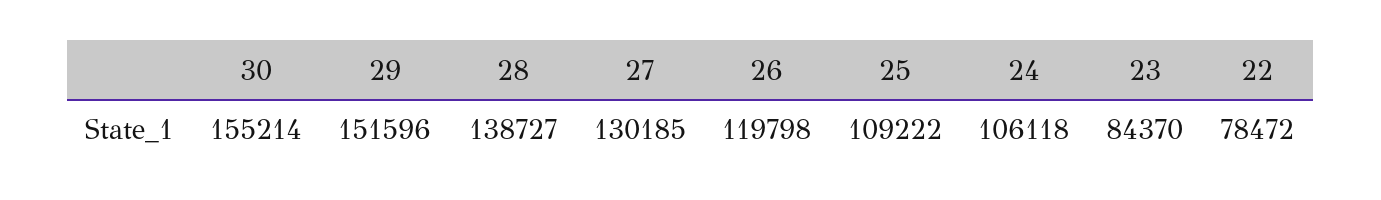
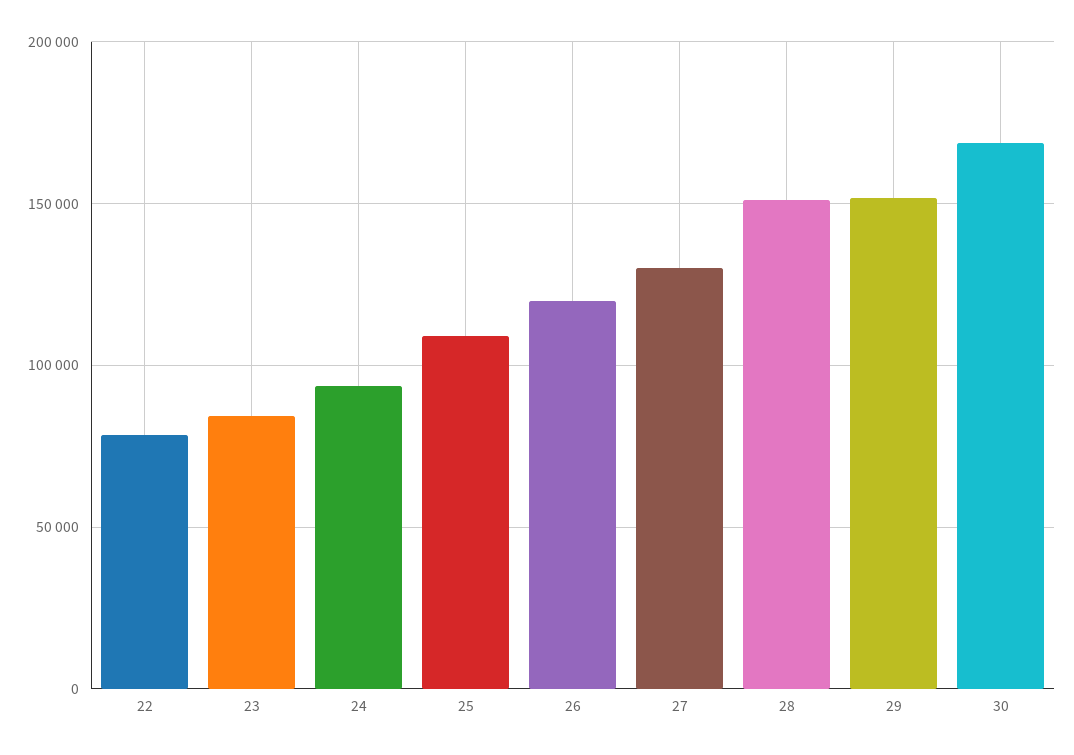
  {
-   "30": 155214,
+   "30": 170000,
    "29": 151596,
-   "28": 138727,
+   "28": 150000,
    "27": 130185,
    "26": 119798,
    "25": 109222,
-   "24": 106118,
+   "24": 95000,
    "23": 84370,
    "22": 78472
  }

